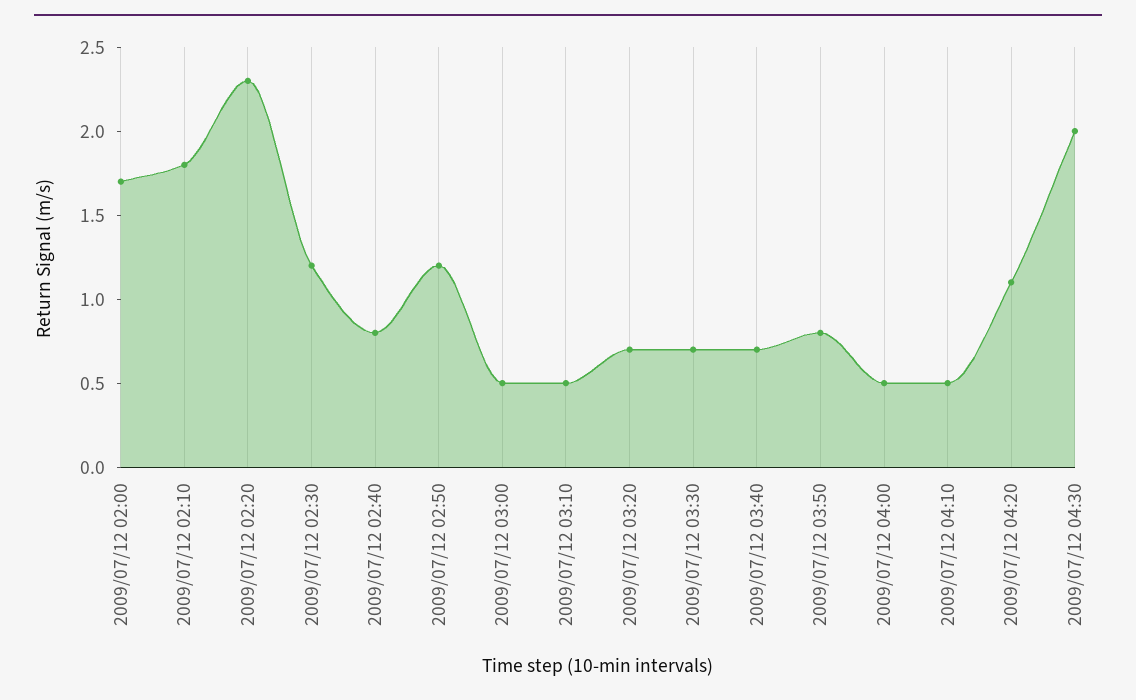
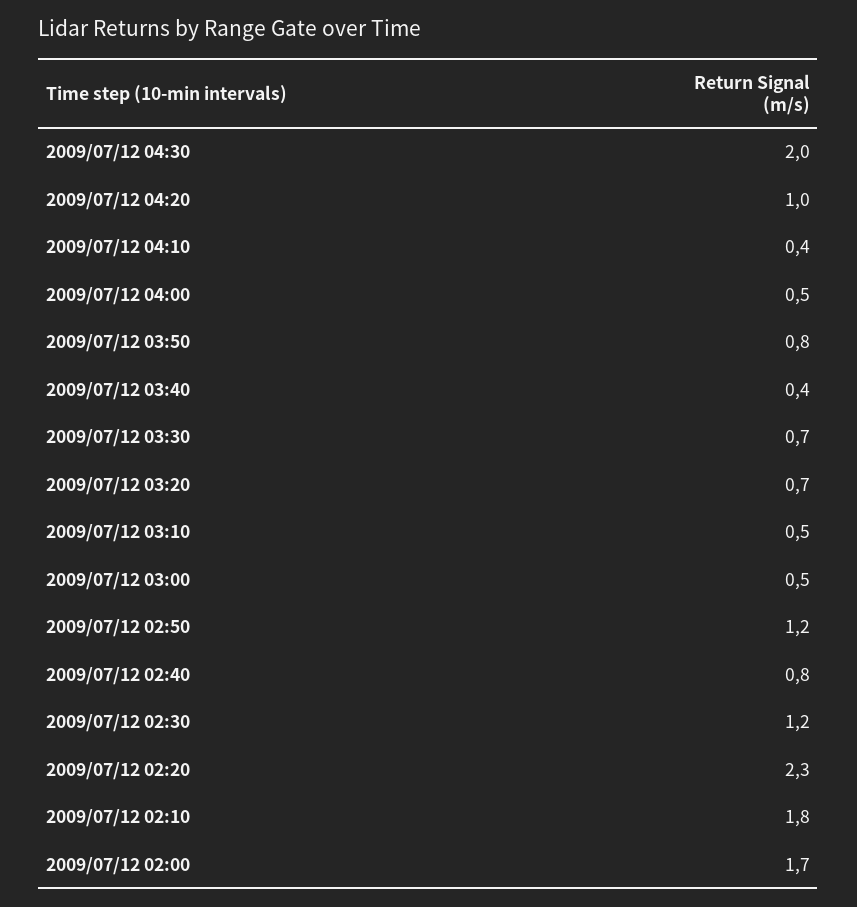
  {
    "2009/07/12 02:00": 1.7,
    "2009/07/12 02:10": 1.8,
    "2009/07/12 02:20": 2.3,
    "2009/07/12 02:30": 1.2,
    "2009/07/12 02:40": 0.8,
    "2009/07/12 02:50": 1.2,
    "2009/07/12 03:00": 0.5,
    "2009/07/12 03:10": 0.5,
    "2009/07/12 03:20": 0.7,
    "2009/07/12 03:30": 0.7,
-   "2009/07/12 03:40": 0.7,
+   "2009/07/12 03:40": 0.4,
    "2009/07/12 03:50": 0.8,
    "2009/07/12 04:00": 0.5,
-   "2009/07/12 04:10": 0.5,
+   "2009/07/12 04:10": 0.4,
-   "2009/07/12 04:20": 1.1,
+   "2009/07/12 04:20": 1,
    "2009/07/12 04:30": 2
  }

